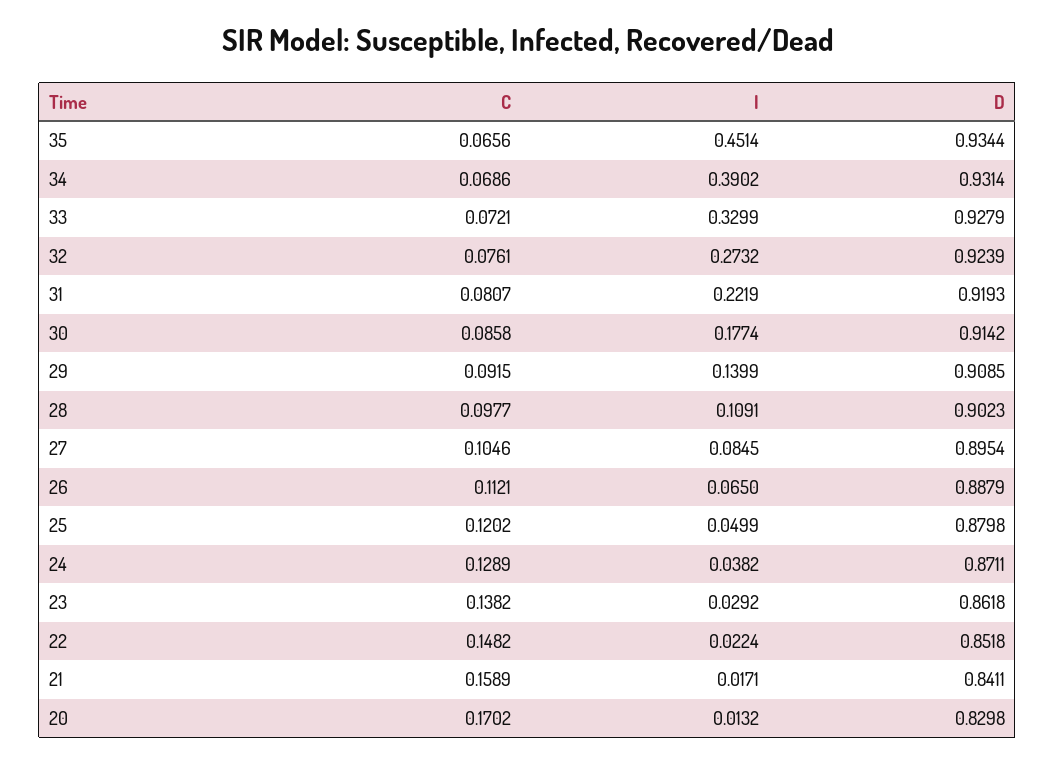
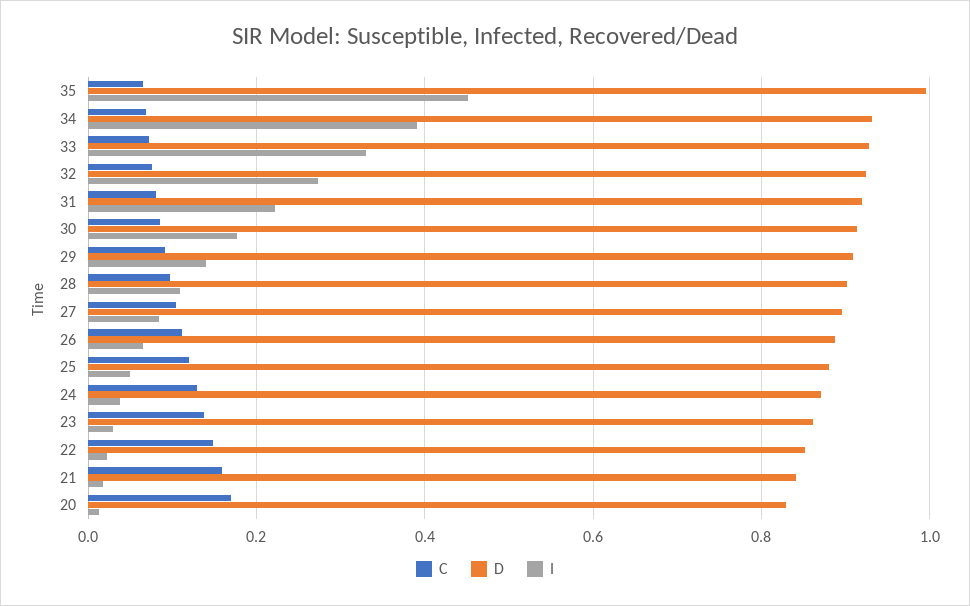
  {
    "C": {
      "35": 0.0656,
      "34": 0.0686,
      "33": 0.0721,
      "32": 0.0761,
      "31": 0.0807,
      "30": 0.0858,
      "29": 0.0915,
      "28": 0.0977,
      "27": 0.1046,
      "26": 0.1121,
      "25": 0.1202,
      "24": 0.1289,
      "23": 0.1382,
      "22": 0.1482,
      "21": 0.1589,
      "20": 0.1702
    },
    "I": {
      "35": 0.4514,
      "34": 0.3902,
      "33": 0.3299,
      "32": 0.2732,
      "31": 0.2219,
      "30": 0.1774,
      "29": 0.1399,
      "28": 0.1091,
      "27": 0.0845,
      "26": 0.065,
      "25": 0.0499,
      "24": 0.0382,
      "23": 0.0292,
      "22": 0.0224,
      "21": 0.0171,
      "20": 0.0132
    },
    "D": {
-     "35": 0.9344,
+     "35": 1,
      "34": 0.9314,
      "33": 0.9279,
      "32": 0.9239,
      "31": 0.9193,
      "30": 0.9142,
      "29": 0.9085,
      "28": 0.9023,
      "27": 0.8954,
      "26": 0.8879,
      "25": 0.8798,
      "24": 0.8711,
      "23": 0.8618,
      "22": 0.8518,
      "21": 0.8411,
      "20": 0.8298
    }
  }

